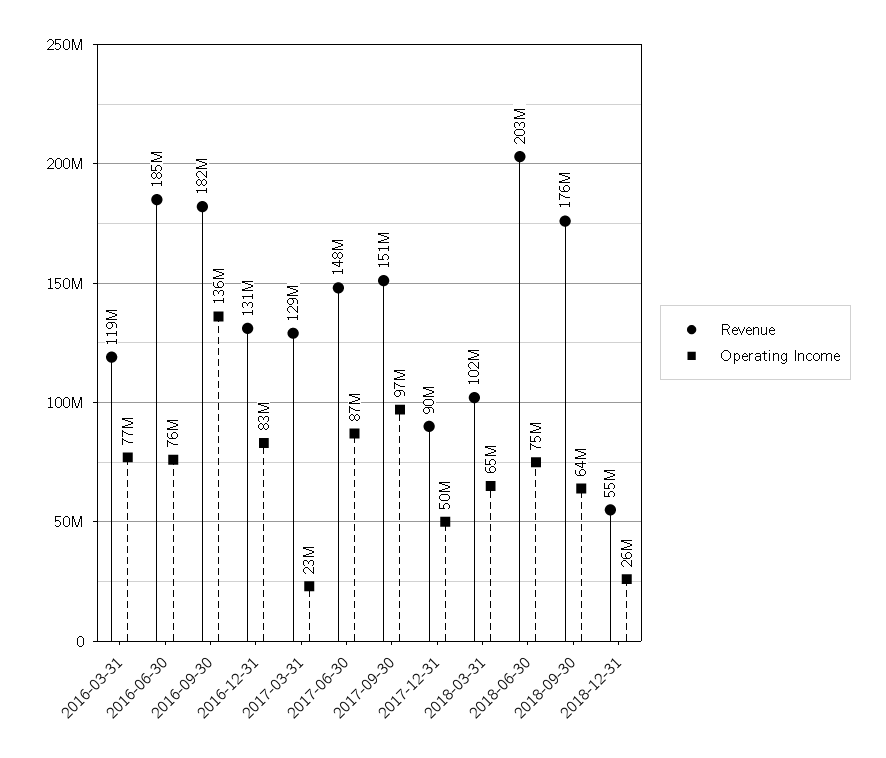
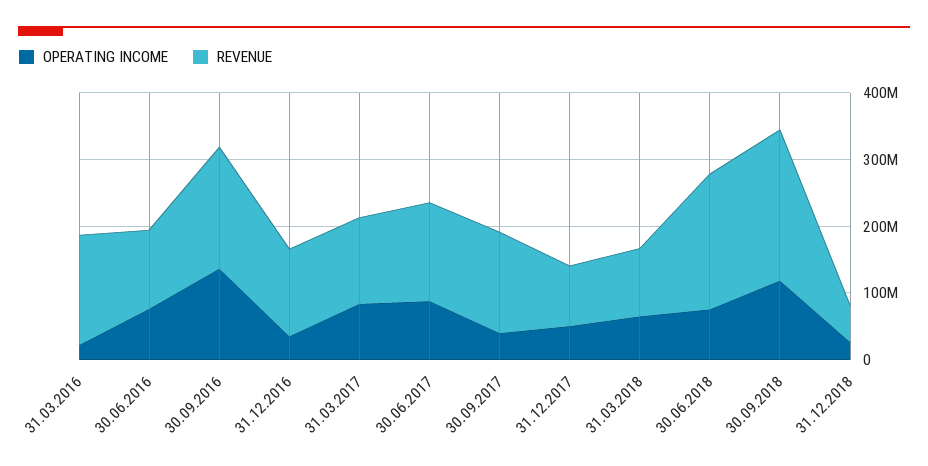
  {
    "Revenue": {
-     "2016-03-31": 119000000,
+     "2016-03-31": 160000000,
-     "2016-06-30": 185000000,
+     "2016-06-30": 120000000,
      "2016-09-30": 182000000,
      "2016-12-31": 131000000,
      "2017-03-31": 129000000,
      "2017-06-30": 148000000,
      "2017-09-30": 151000000,
      "2017-12-31": 90000000,
      "2018-03-31": 102000000,
      "2018-06-30": 203000000,
-     "2018-09-30": 176000000,
+     "2018-09-30": 220000000,
      "2018-12-31": 55000000
    },
    "Operating Income": {
-     "2016-03-31": 77000000,
+     "2016-03-31": 20000000,
      "2016-06-30": 76000000,
      "2016-09-30": 136000000,
-     "2016-12-31": 83000000,
+     "2016-12-31": 40000000,
-     "2017-03-31": 23000000,
+     "2017-03-31": 80000000,
      "2017-06-30": 87000000,
-     "2017-09-30": 97000000,
+     "2017-09-30": 40000000,
      "2017-12-31": 50000000,
      "2018-03-31": 65000000,
      "2018-06-30": 75000000,
-     "2018-09-30": 64000000,
+     "2018-09-30": 120000000,
      "2018-12-31": 26000000
    }
  }

